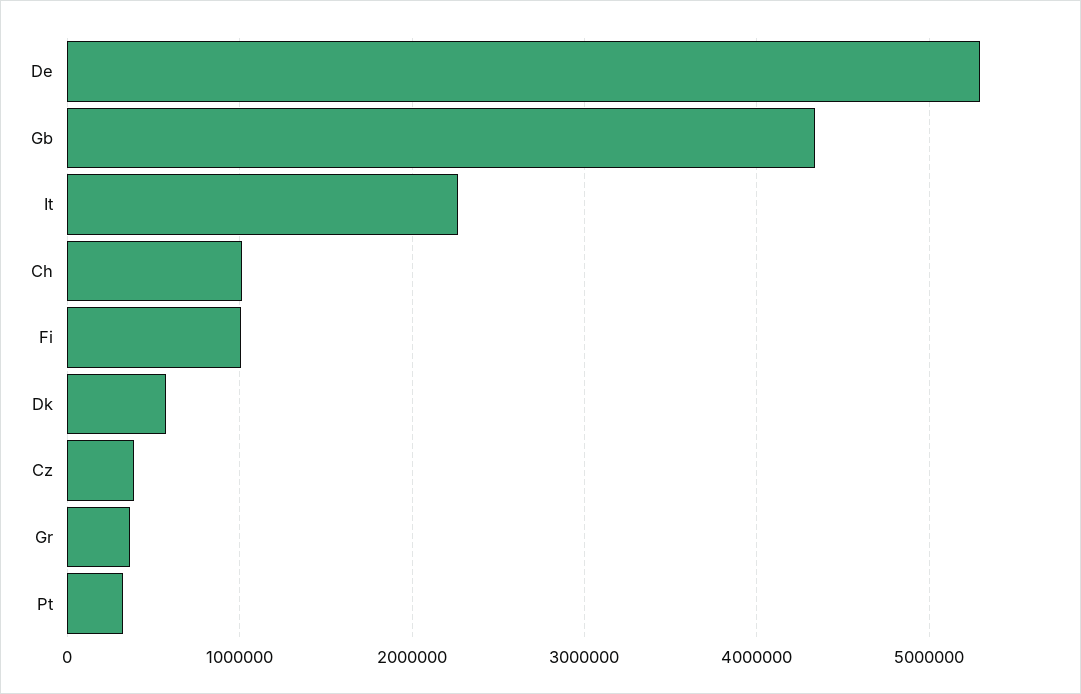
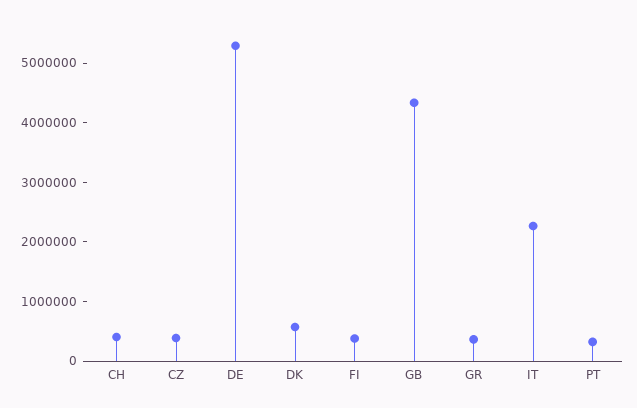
  {
    "De": 5300000,
    "Gb": 4300000,
    "It": 2300000,
-   "Ch": 1000000,
+   "Ch": 400000,
-   "Fi": 1000000,
+   "Fi": 400000,
    "Dk": 600000,
    "Cz": 400000,
    "Gr": 400000,
    "Pt": 300000
  }

